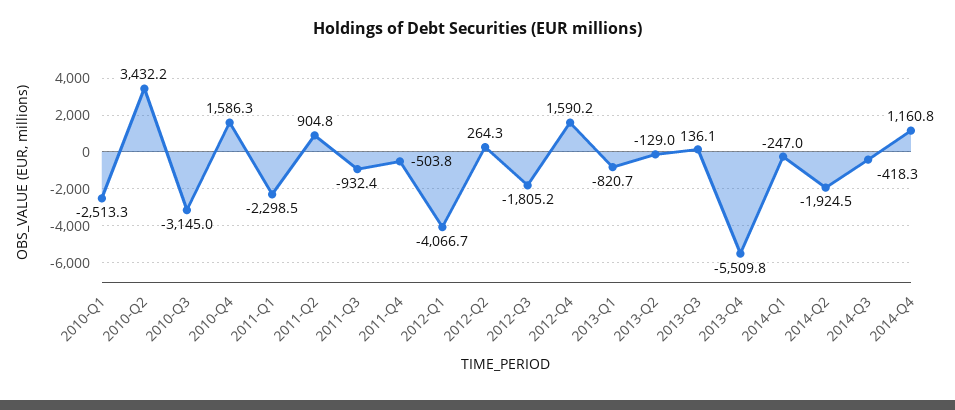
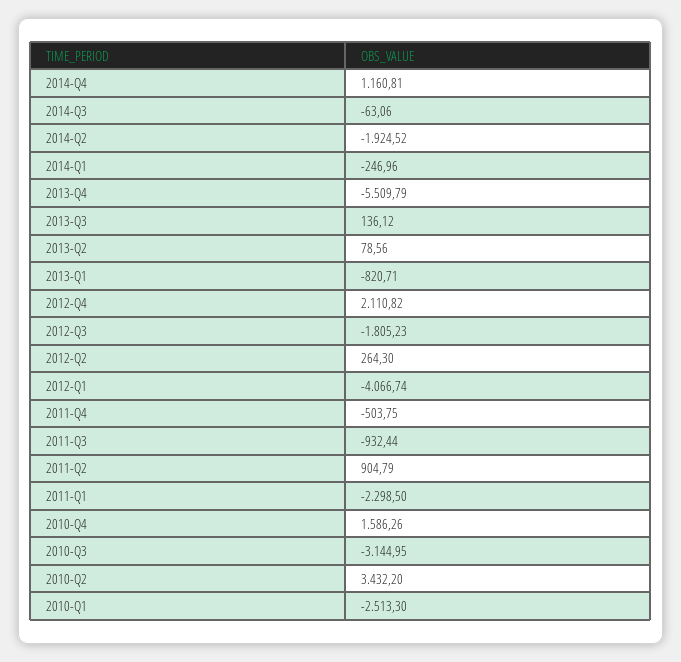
  {
    "2010-Q1": -2513.3,
    "2010-Q2": 3432.2,
    "2010-Q3": -3144.95,
    "2010-Q4": 1586.26,
    "2011-Q1": -2298.5,
    "2011-Q2": 904.79,
    "2011-Q3": -932.44,
    "2011-Q4": -503.75,
    "2012-Q1": -4066.74,
    "2012-Q2": 264.3,
    "2012-Q3": -1805.23,
-   "2012-Q4": 1590.2,
+   "2012-Q4": 2110.82,
    "2013-Q1": -820.71,
-   "2013-Q2": -129,
+   "2013-Q2": 78.56,
    "2013-Q3": 136.12,
    "2013-Q4": -5509.79,
    "2014-Q1": -246.96,
    "2014-Q2": -1924.52,
-   "2014-Q3": -418.3,
+   "2014-Q3": -63.06,
    "2014-Q4": 1160.81
  }

